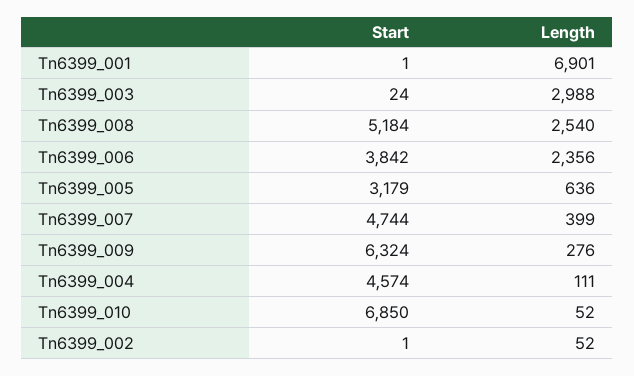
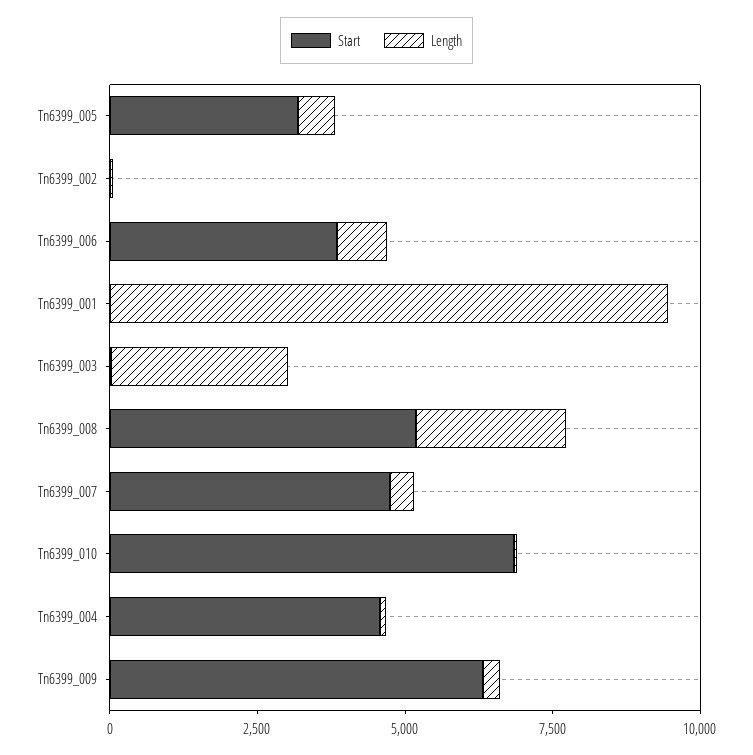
  {
    "Start": {
      "Tn6399_001": 1,
      "Tn6399_003": 24,
      "Tn6399_008": 5184,
      "Tn6399_006": 3842,
      "Tn6399_005": 3179,
      "Tn6399_007": 4744,
      "Tn6399_009": 6324,
      "Tn6399_004": 4574,
      "Tn6399_010": 6850,
      "Tn6399_002": 1
    },
    "Length": {
-     "Tn6399_001": 6901,
+     "Tn6399_001": 9500,
      "Tn6399_003": 2988,
      "Tn6399_008": 2540,
-     "Tn6399_006": 2356,
+     "Tn6399_006": 1000,
      "Tn6399_005": 636,
      "Tn6399_007": 399,
      "Tn6399_009": 276,
      "Tn6399_004": 111,
      "Tn6399_010": 52,
      "Tn6399_002": 52
    }
  }

